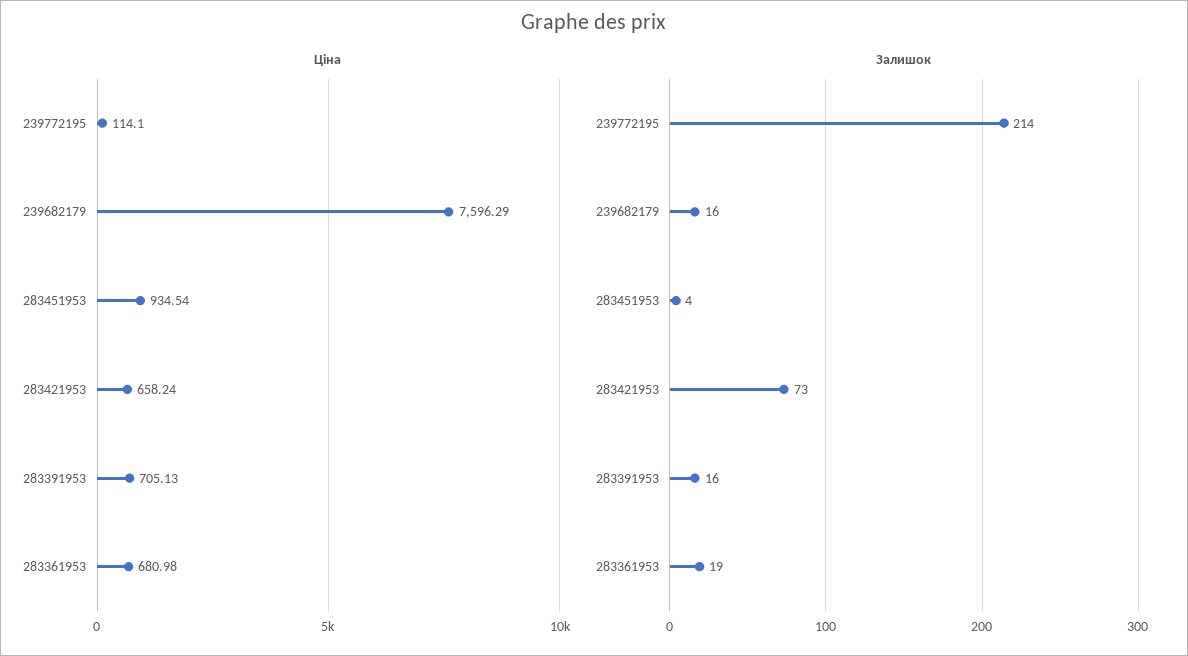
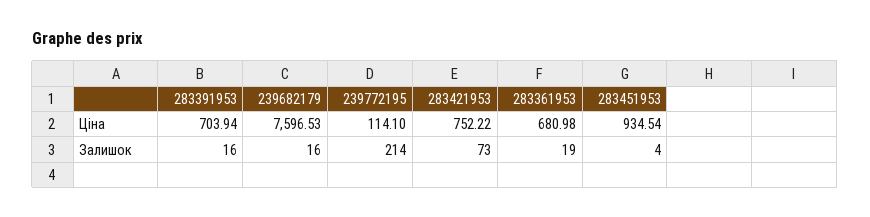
  {
    "Ціна": {
      "239772195": 114.1,
-     "239682179": 7596.29,
+     "239682179": 7596.53,
      "283451953": 934.54,
-     "283421953": 658.24,
+     "283421953": 752.22,
-     "283391953": 705.13,
+     "283391953": 703.94,
      "283361953": 680.98
    },
    "Залишок": {
      "239772195": 214,
      "239682179": 16,
      "283451953": 4,
      "283421953": 73,
      "283391953": 16,
      "283361953": 19
    }
  }

